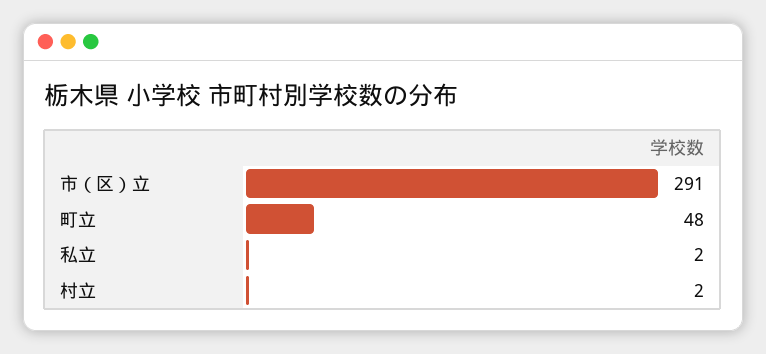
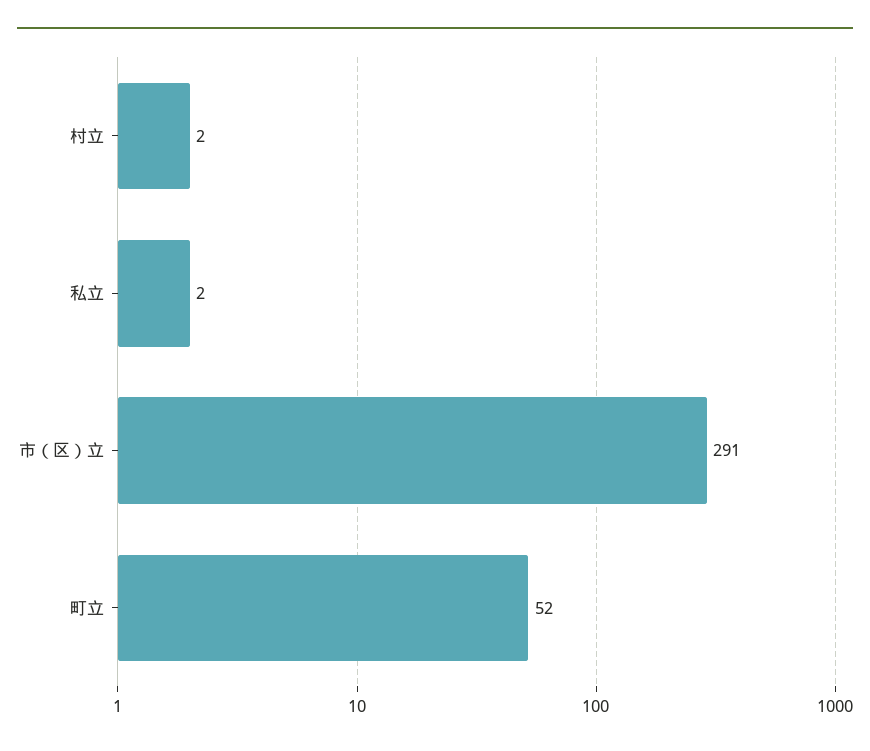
  {
    "市（区）立": 291,
-   "町立": 48,
+   "町立": 52,
    "私立": 2,
    "村立": 2
  }

